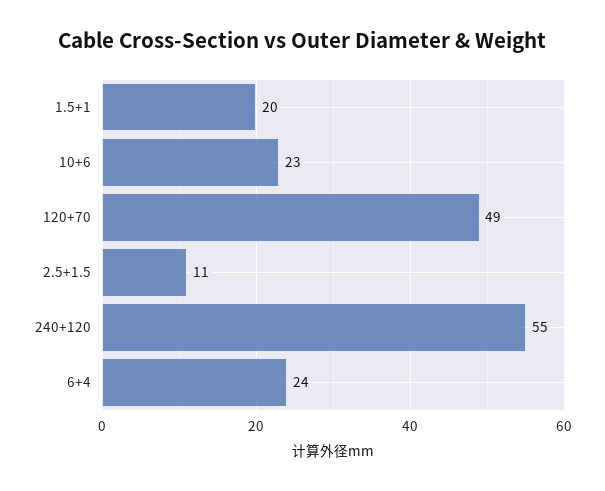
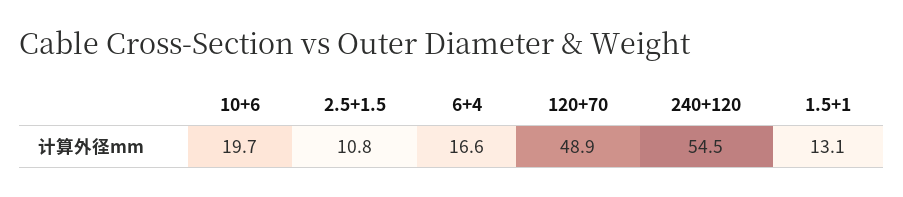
  {
-   "1.5+1": 20,
+   "1.5+1": 13.1,
-   "10+6": 23,
+   "10+6": 19.7,
    "120+70": 48.9,
    "2.5+1.5": 10.8,
    "240+120": 54.5,
-   "6+4": 24
+   "6+4": 16.6
  }

